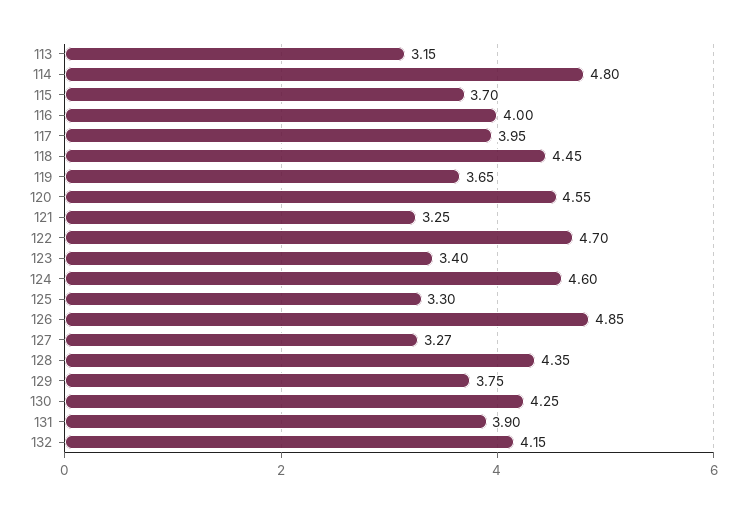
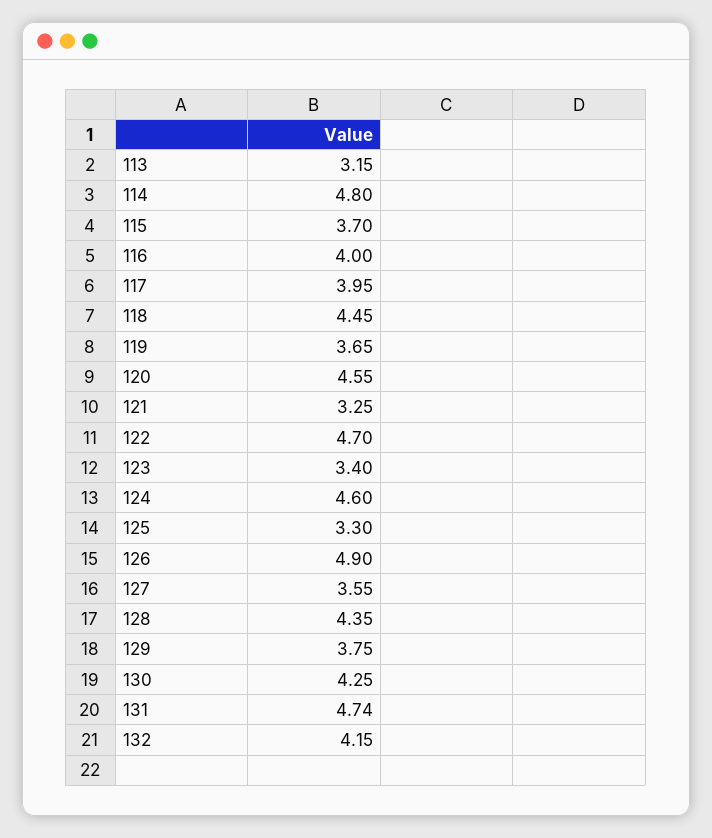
  {
    "113": 3.15,
    "114": 4.8,
    "115": 3.7,
    "116": 4,
    "117": 3.95,
    "118": 4.45,
    "119": 3.65,
    "120": 4.55,
    "121": 3.25,
    "122": 4.7,
    "123": 3.4,
    "124": 4.6,
    "125": 3.3,
-   "126": 4.85,
+   "126": 4.9,
-   "127": 3.27,
+   "127": 3.55,
    "128": 4.35,
    "129": 3.75,
    "130": 4.25,
-   "131": 3.9,
+   "131": 4.74,
    "132": 4.15
  }

